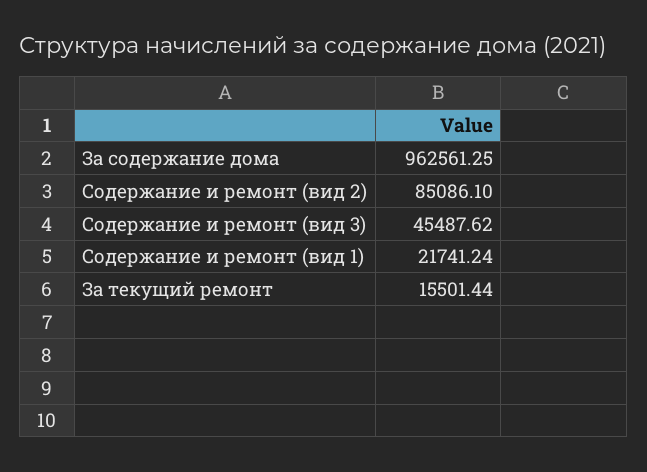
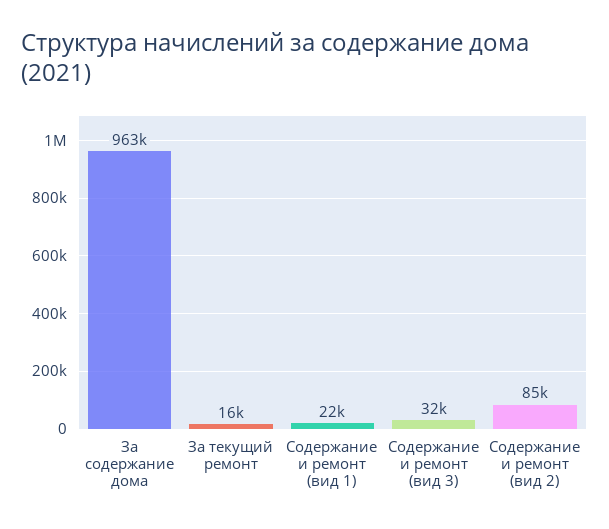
  {
    "За содержание дома": 962561.25,
    "Содержание и ремонт (вид 2)": 85086.1,
-   "Содержание и ремонт (вид 3)": 45487.62,
+   "Содержание и ремонт (вид 3)": 32000,
    "Содержание и ремонт (вид 1)": 21741.24,
    "За текущий ремонт": 15501.44
  }

